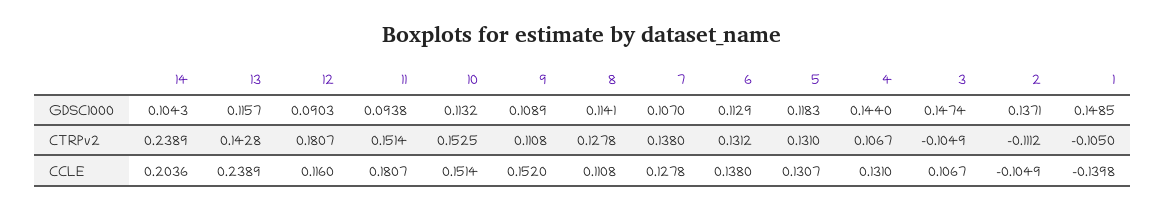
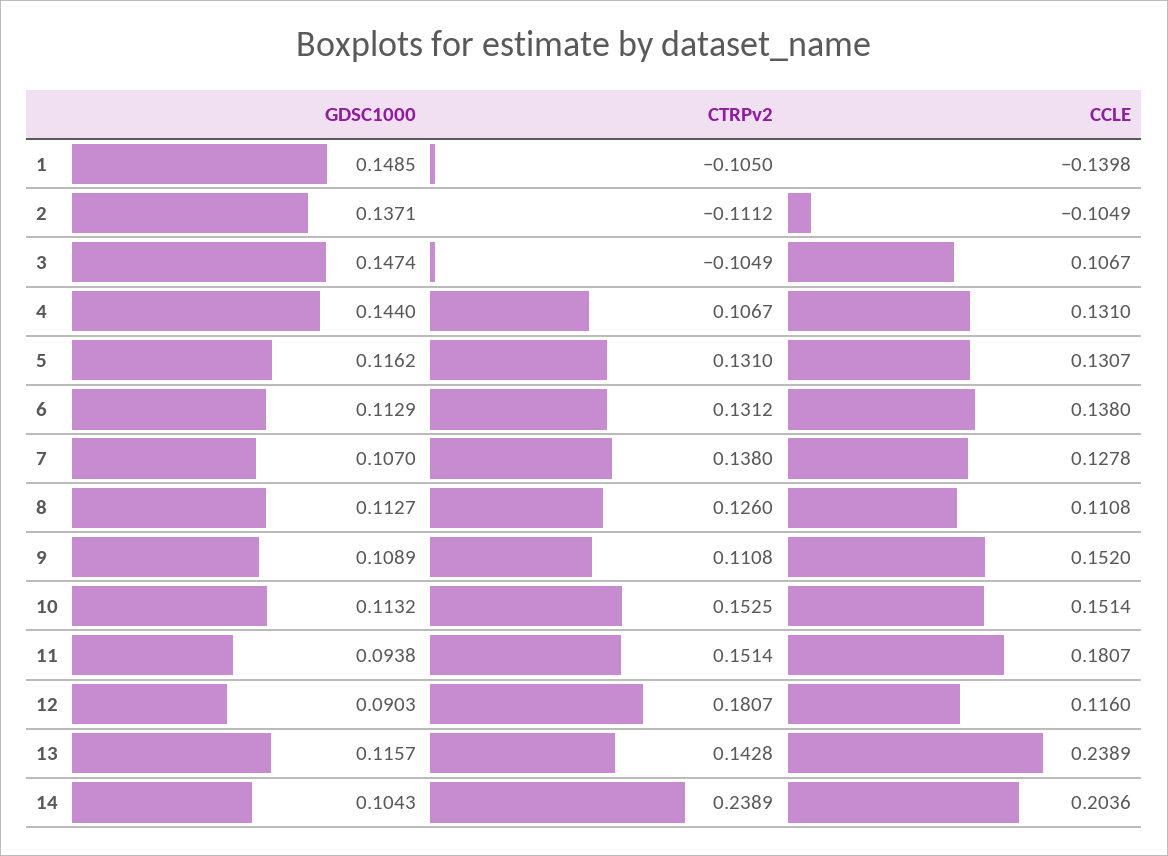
  {
    "14": {
      "GDSC1000": 0.1043,
      "CTRPv2": 0.2389,
      "CCLE": 0.2036
    },
    "13": {
      "GDSC1000": 0.1157,
      "CTRPv2": 0.1428,
      "CCLE": 0.2389
    },
    "12": {
      "GDSC1000": 0.0903,
      "CTRPv2": 0.1807,
      "CCLE": 0.116
    },
    "11": {
      "GDSC1000": 0.0938,
      "CTRPv2": 0.1514,
      "CCLE": 0.1807
    },
    "10": {
      "GDSC1000": 0.1132,
      "CTRPv2": 0.1525,
      "CCLE": 0.1514
    },
    "9": {
      "GDSC1000": 0.1089,
      "CTRPv2": 0.1108,
      "CCLE": 0.152
    },
    "8": {
-     "GDSC1000": 0.1141,
+     "GDSC1000": 0.1127,
-     "CTRPv2": 0.1278,
+     "CTRPv2": 0.126,
      "CCLE": 0.1108
    },
    "7": {
      "GDSC1000": 0.107,
      "CTRPv2": 0.138,
      "CCLE": 0.1278
    },
    "6": {
      "GDSC1000": 0.1129,
      "CTRPv2": 0.1312,
      "CCLE": 0.138
    },
    "5": {
-     "GDSC1000": 0.1183,
+     "GDSC1000": 0.1162,
      "CTRPv2": 0.131,
      "CCLE": 0.1307
    },
    "4": {
      "GDSC1000": 0.144,
      "CTRPv2": 0.1067,
      "CCLE": 0.131
    },
    "3": {
      "GDSC1000": 0.1474,
      "CTRPv2": -0.1049,
      "CCLE": 0.1067
    },
    "2": {
      "GDSC1000": 0.1371,
      "CTRPv2": -0.1112,
      "CCLE": -0.1049
    },
    "1": {
      "GDSC1000": 0.1485,
      "CTRPv2": -0.105,
      "CCLE": -0.1398
    }
  }

